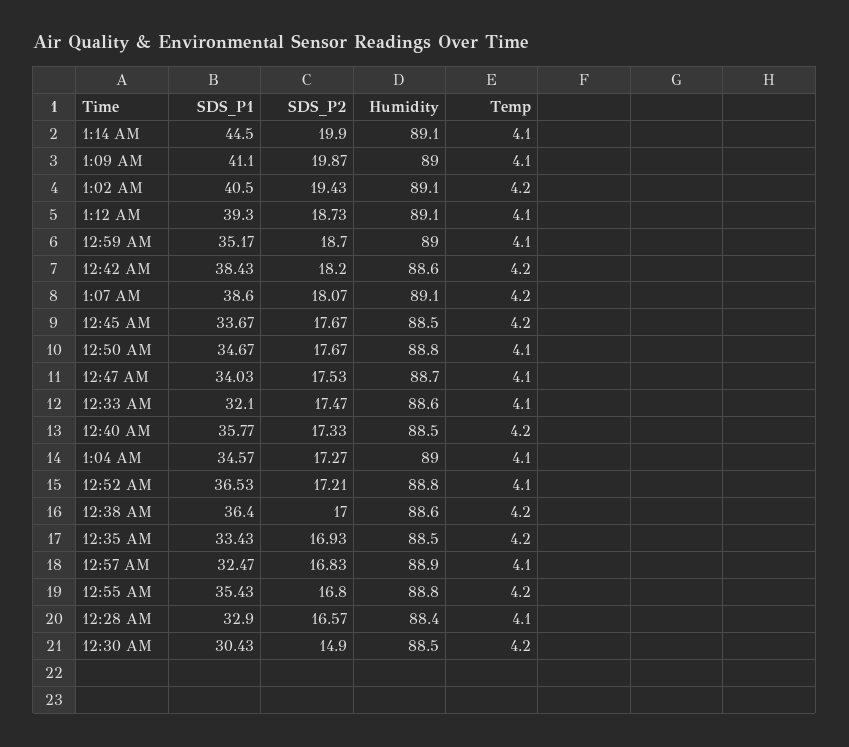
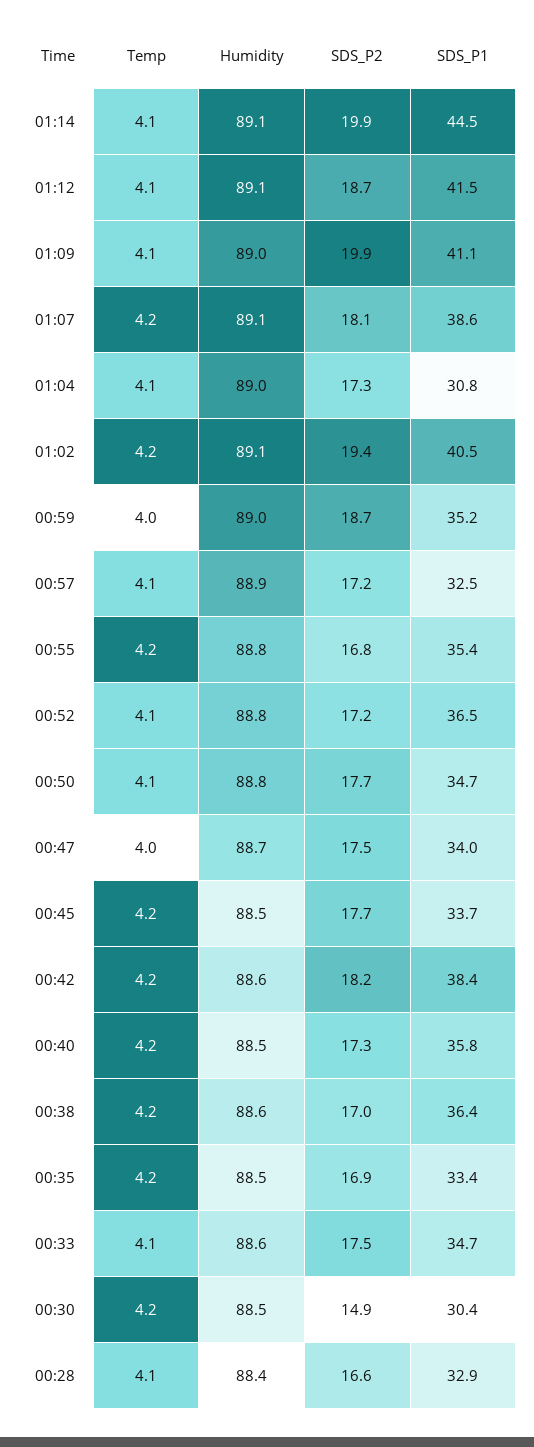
  {
    "SDS_P1": {
      "1:14 AM": 44.5,
      "1:09 AM": 41.1,
      "1:02 AM": 40.5,
-     "1:12 AM": 39.3,
+     "1:12 AM": 41.5,
      "12:59 AM": 35.17,
      "12:42 AM": 38.43,
      "1:07 AM": 38.6,
      "12:45 AM": 33.67,
      "12:50 AM": 34.67,
      "12:47 AM": 34.03,
-     "12:33 AM": 32.1,
+     "12:33 AM": 34.7,
      "12:40 AM": 35.77,
-     "1:04 AM": 34.57,
+     "1:04 AM": 30.8,
      "12:52 AM": 36.53,
      "12:38 AM": 36.4,
      "12:35 AM": 33.43,
      "12:57 AM": 32.47,
      "12:55 AM": 35.43,
      "12:28 AM": 32.9,
      "12:30 AM": 30.43
    },
    "SDS_P2": {
      "1:14 AM": 19.9,
      "1:09 AM": 19.87,
      "1:02 AM": 19.43,
      "1:12 AM": 18.73,
      "12:59 AM": 18.7,
      "12:42 AM": 18.2,
      "1:07 AM": 18.07,
      "12:45 AM": 17.67,
      "12:50 AM": 17.67,
      "12:47 AM": 17.53,
      "12:33 AM": 17.47,
      "12:40 AM": 17.33,
      "1:04 AM": 17.27,
      "12:52 AM": 17.21,
      "12:38 AM": 17,
      "12:35 AM": 16.93,
-     "12:57 AM": 16.83,
+     "12:57 AM": 17.2,
      "12:55 AM": 16.8,
      "12:28 AM": 16.57,
      "12:30 AM": 14.9
    },
    "Humidity": {
      "1:14 AM": 89.1,
      "1:09 AM": 89,
      "1:02 AM": 89.1,
      "1:12 AM": 89.1,
      "12:59 AM": 89,
      "12:42 AM": 88.6,
      "1:07 AM": 89.1,
      "12:45 AM": 88.5,
      "12:50 AM": 88.8,
      "12:47 AM": 88.7,
      "12:33 AM": 88.6,
      "12:40 AM": 88.5,
      "1:04 AM": 89,
      "12:52 AM": 88.8,
      "12:38 AM": 88.6,
      "12:35 AM": 88.5,
      "12:57 AM": 88.9,
      "12:55 AM": 88.8,
      "12:28 AM": 88.4,
      "12:30 AM": 88.5
    },
    "Temp": {
      "1:14 AM": 4.1,
      "1:09 AM": 4.1,
      "1:02 AM": 4.2,
      "1:12 AM": 4.1,
-     "12:59 AM": 4.1,
+     "12:59 AM": 4,
      "12:42 AM": 4.2,
      "1:07 AM": 4.2,
      "12:45 AM": 4.2,
      "12:50 AM": 4.1,
-     "12:47 AM": 4.1,
+     "12:47 AM": 4,
      "12:33 AM": 4.1,
      "12:40 AM": 4.2,
      "1:04 AM": 4.1,
      "12:52 AM": 4.1,
      "12:38 AM": 4.2,
      "12:35 AM": 4.2,
      "12:57 AM": 4.1,
      "12:55 AM": 4.2,
      "12:28 AM": 4.1,
      "12:30 AM": 4.2
    }
  }

